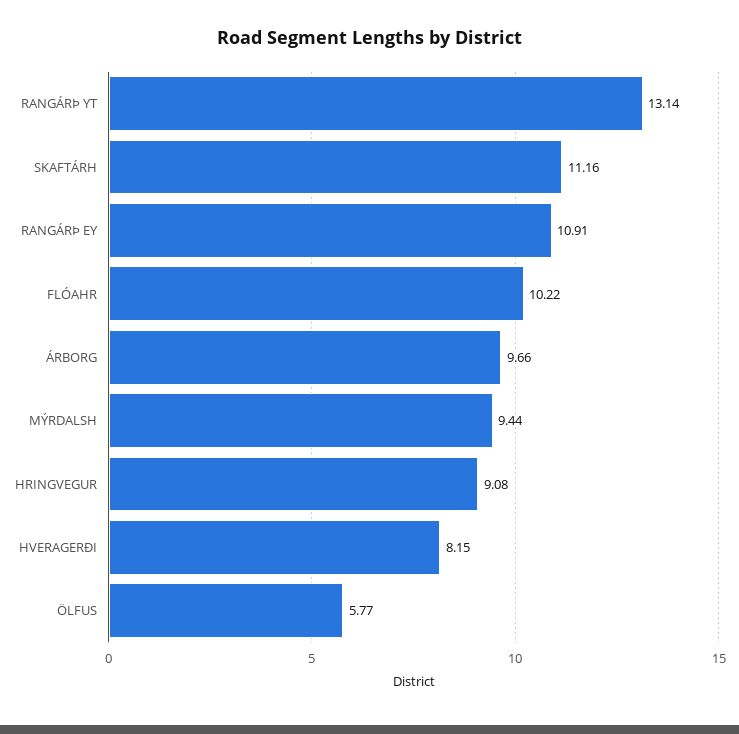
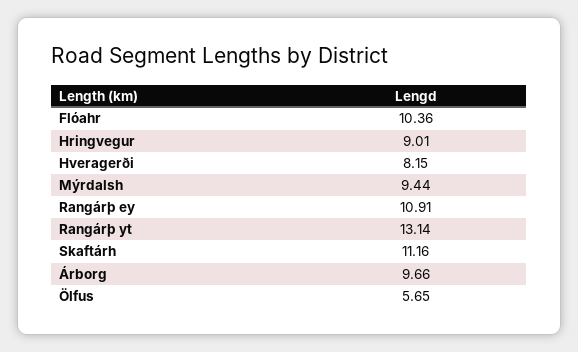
  {
    "RANGÁRÞ YT": 13.14,
    "SKAFTÁRH": 11.16,
    "RANGÁRÞ EY": 10.91,
-   "FLÓAHR": 10.22,
+   "FLÓAHR": 10.36,
    "ÁRBORG": 9.66,
    "MÝRDALSH": 9.44,
-   "HRINGVEGUR": 9.08,
+   "HRINGVEGUR": 9.01,
    "HVERAGERÐI": 8.15,
-   "ÖLFUS": 5.77
+   "ÖLFUS": 5.65
  }

